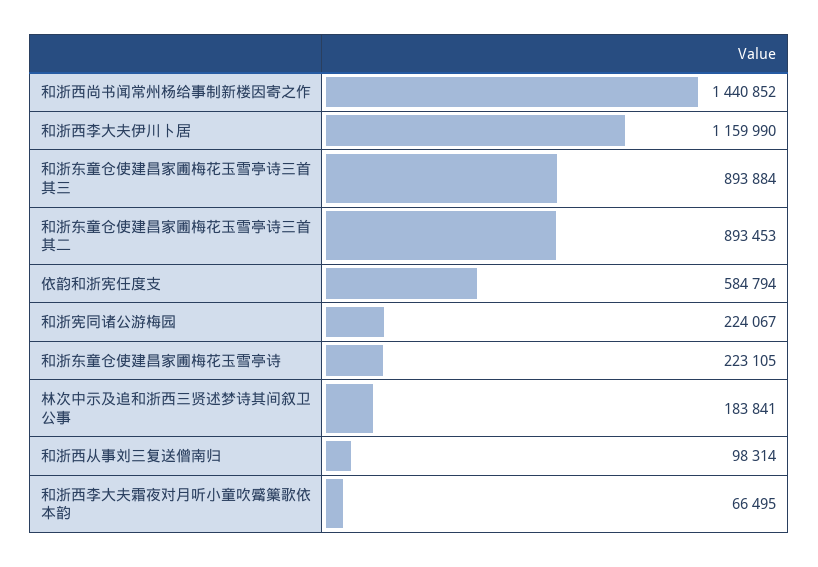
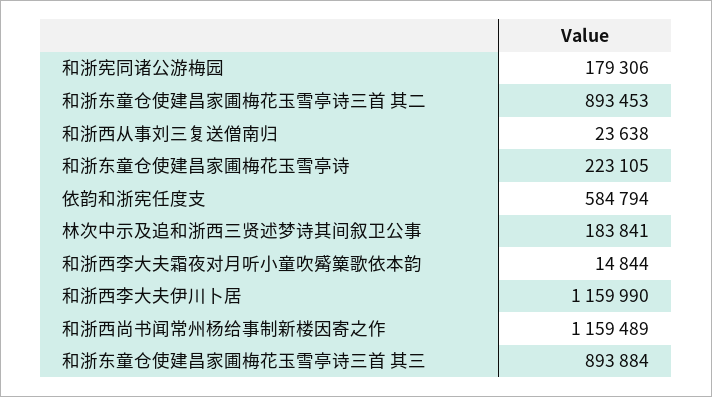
  {
-   "和浙西尚书闻常州杨给事制新楼因寄之作": 1440852,
+   "和浙西尚书闻常州杨给事制新楼因寄之作": 1159489,
    "和浙西李大夫伊川卜居": 1159990,
    "和浙东童仓使建昌家圃梅花玉雪亭诗三首 其三": 893884,
    "和浙东童仓使建昌家圃梅花玉雪亭诗三首 其二": 893453,
    "依韵和浙宪任度支": 584794,
-   "和浙宪同诸公游梅园": 224067,
+   "和浙宪同诸公游梅园": 179306,
    "和浙东童仓使建昌家圃梅花玉雪亭诗": 223105,
    "林次中示及追和浙西三贤述梦诗其间叙卫公事": 183841,
-   "和浙西从事刘三复送僧南归": 98314,
+   "和浙西从事刘三复送僧南归": 23638,
-   "和浙西李大夫霜夜对月听小童吹觱篥歌依本韵": 66495
+   "和浙西李大夫霜夜对月听小童吹觱篥歌依本韵": 14844
  }

